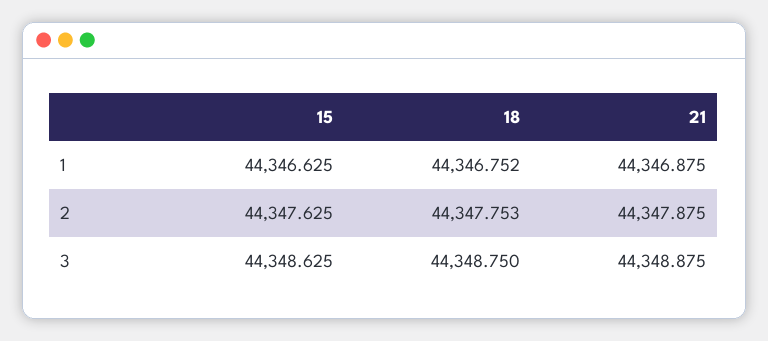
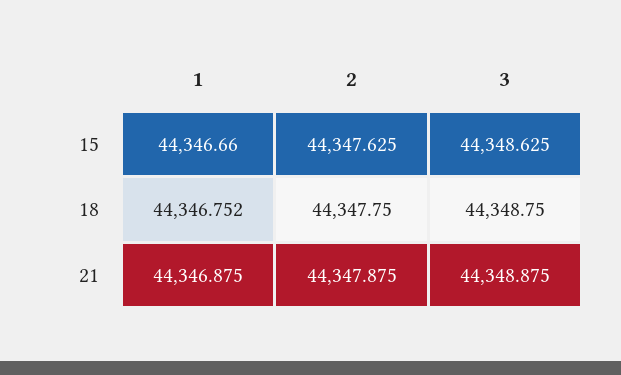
  {
    "15": {
-     "1": 44346.625,
+     "1": 44346.66,
      "2": 44347.625,
      "3": 44348.625
    },
    "18": {
      "1": 44346.752,
-     "2": 44347.753,
+     "2": 44347.75,
      "3": 44348.75
    },
    "21": {
      "1": 44346.875,
      "2": 44347.875,
      "3": 44348.875
    }
  }

